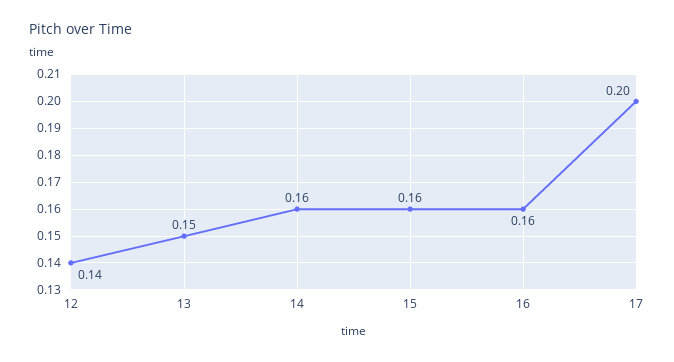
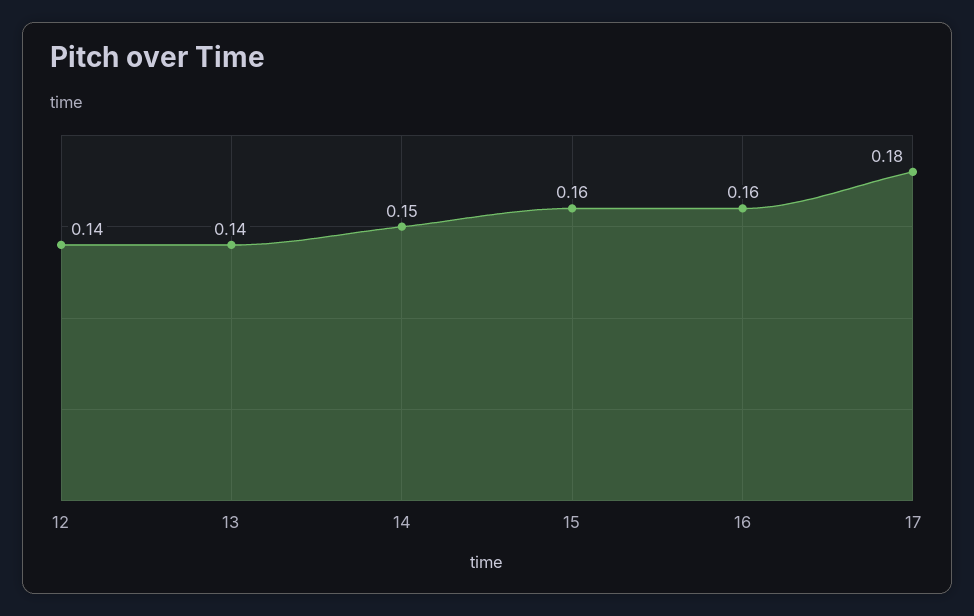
  {
    "12": 0.14,
-   "13": 0.15,
+   "13": 0.14,
-   "14": 0.16,
+   "14": 0.15,
    "15": 0.16,
    "16": 0.16,
-   "17": 0.2
+   "17": 0.18
  }

